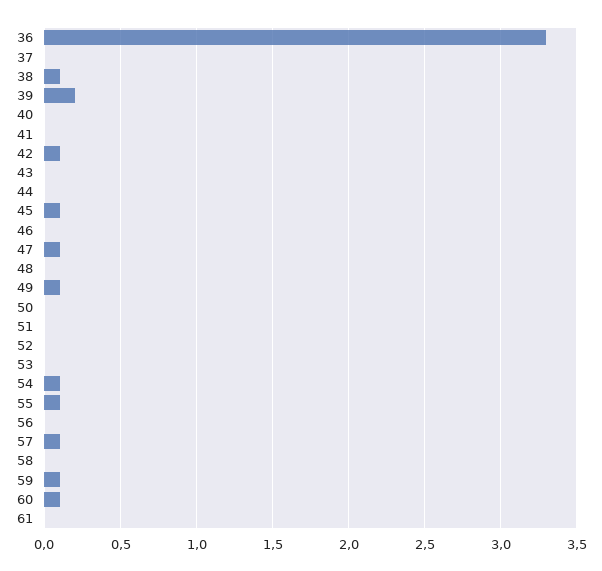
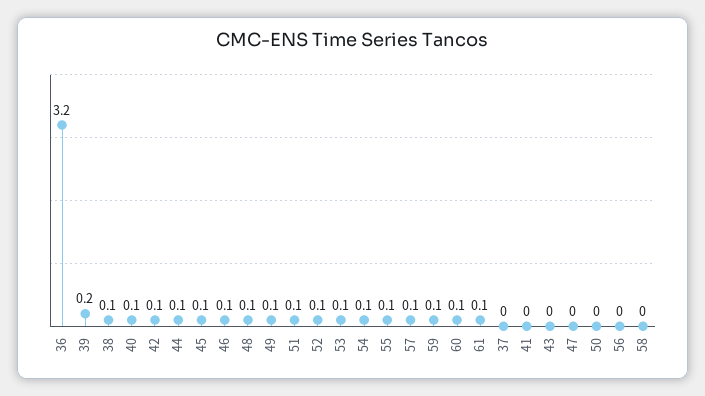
  {
-   "36": 3.3,
+   "36": 3.2,
    "37": 0,
    "38": 0.1,
    "39": 0.2,
-   "40": 0,
+   "40": 0.1,
    "41": 0,
    "42": 0.1,
    "43": 0,
-   "44": 0,
+   "44": 0.1,
    "45": 0.1,
-   "46": 0,
+   "46": 0.1,
-   "47": 0.1,
+   "47": 0,
-   "48": 0,
+   "48": 0.1,
    "49": 0.1,
    "50": 0,
-   "51": 0,
+   "51": 0.1,
-   "52": 0,
+   "52": 0.1,
-   "53": 0,
+   "53": 0.1,
    "54": 0.1,
    "55": 0.1,
    "56": 0,
    "57": 0.1,
    "58": 0,
    "59": 0.1,
    "60": 0.1,
-   "61": 0
+   "61": 0.1
  }

